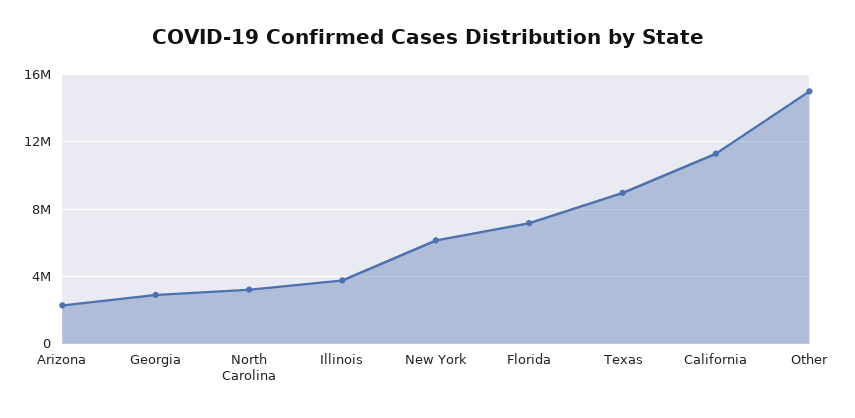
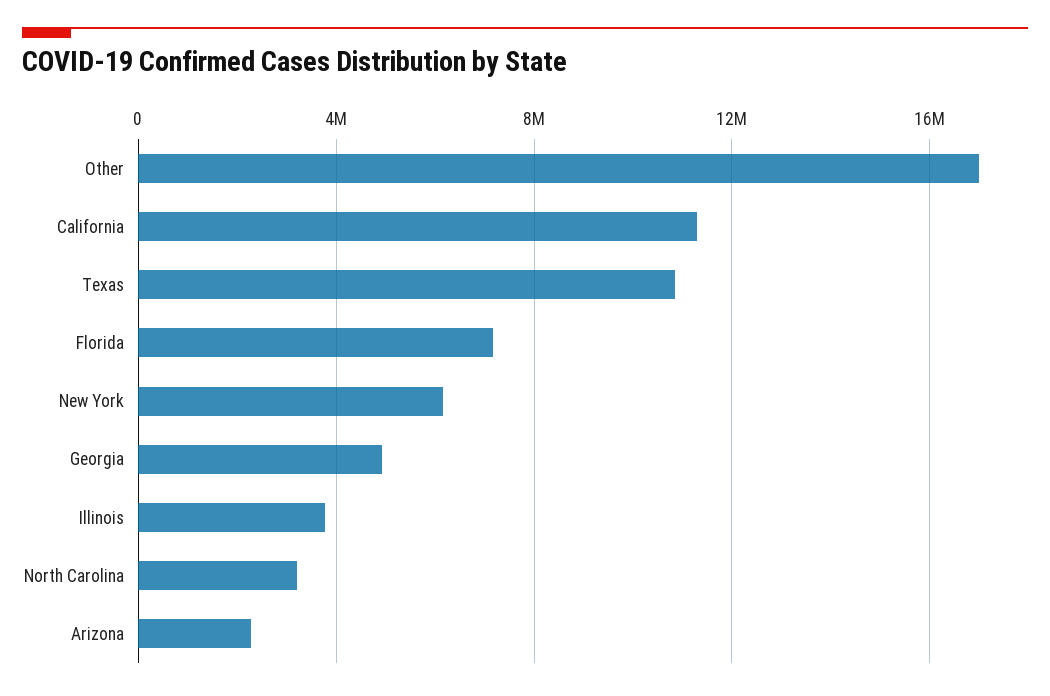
  {
    "Arizona": 2500000,
-   "Georgia": 3000000,
+   "Georgia": 5000000,
    "North Carolina": 3000000,
    "Illinois": 4000000,
    "New York": 6000000,
    "Florida": 7000000,
-   "Texas": 9000000,
+   "Texas": 11000000,
    "California": 11500000,
-   "Other": 15000000
+   "Other": 17000000
  }

